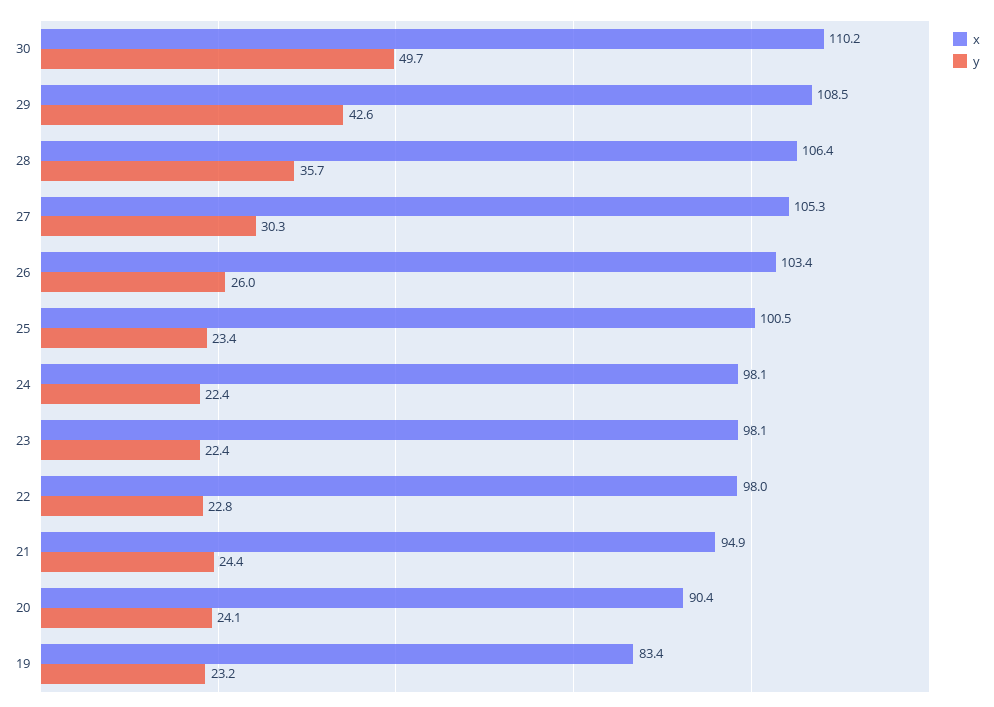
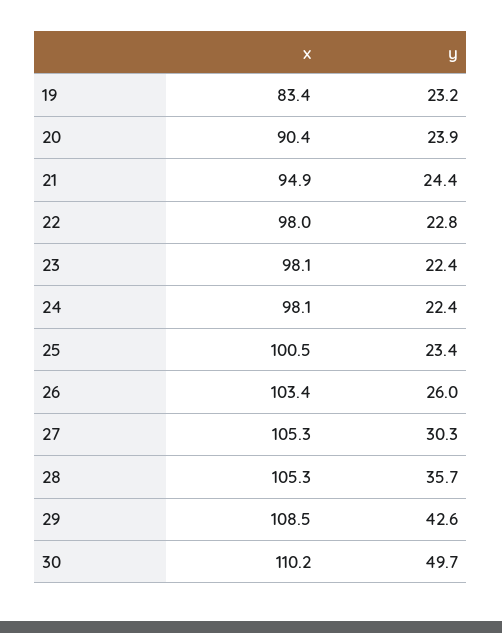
  {
    "x": {
      "30": 110.2,
      "29": 108.5,
-     "28": 106.4,
+     "28": 105.3,
      "27": 105.3,
      "26": 103.4,
      "25": 100.5,
      "24": 98.1,
      "23": 98.1,
      "22": 98,
      "21": 94.9,
      "20": 90.4,
      "19": 83.4
    },
    "y": {
      "30": 49.7,
      "29": 42.6,
      "28": 35.7,
      "27": 30.3,
      "26": 26,
      "25": 23.4,
      "24": 22.4,
      "23": 22.4,
      "22": 22.8,
      "21": 24.4,
-     "20": 24.1,
+     "20": 23.9,
      "19": 23.2
    }
  }

